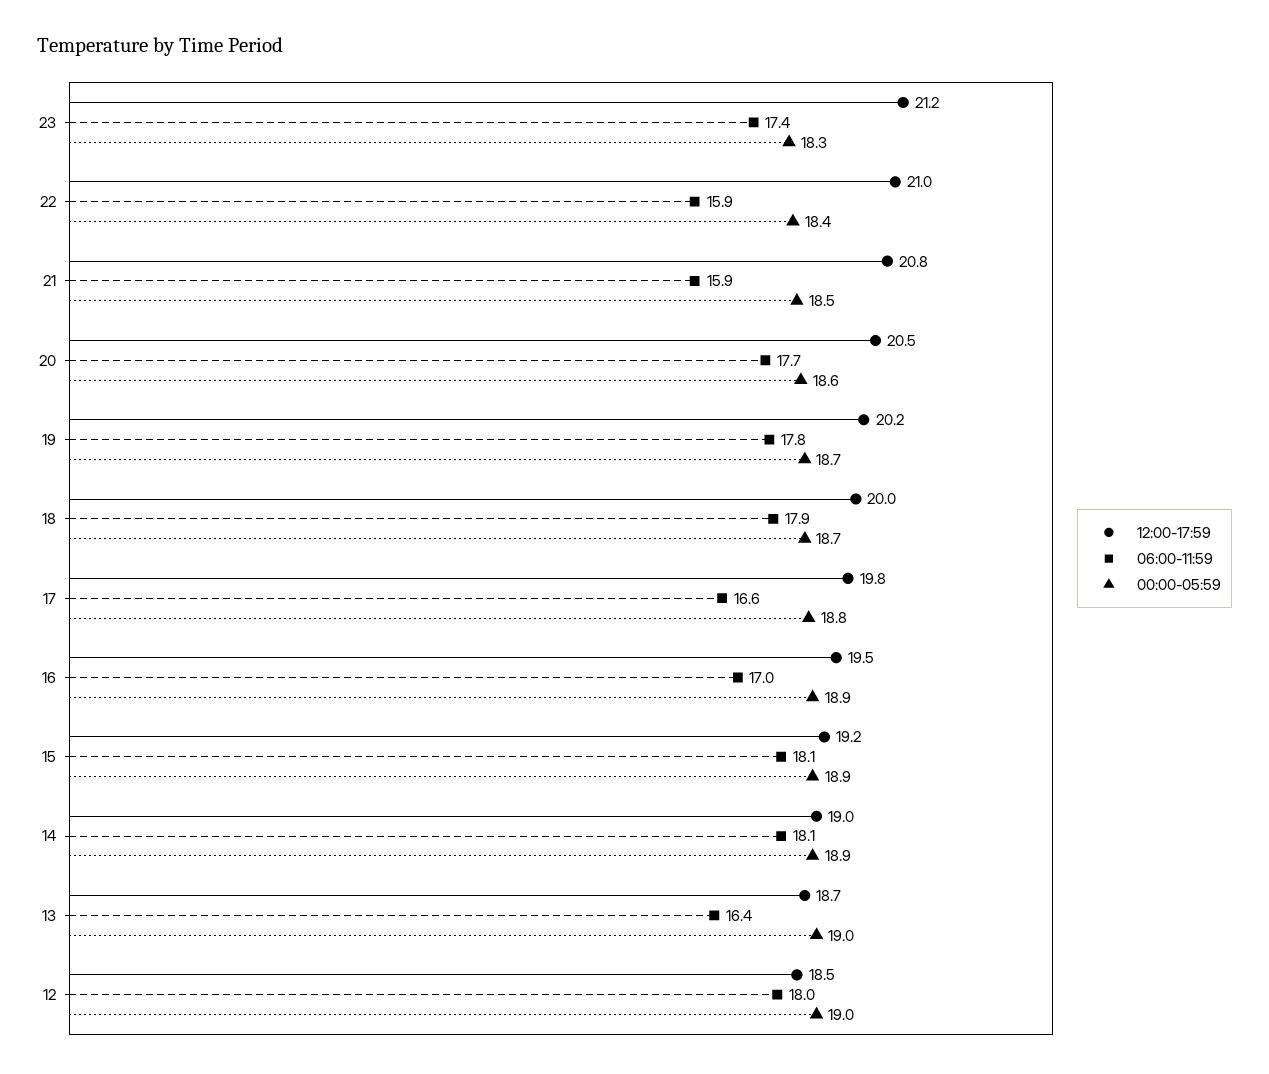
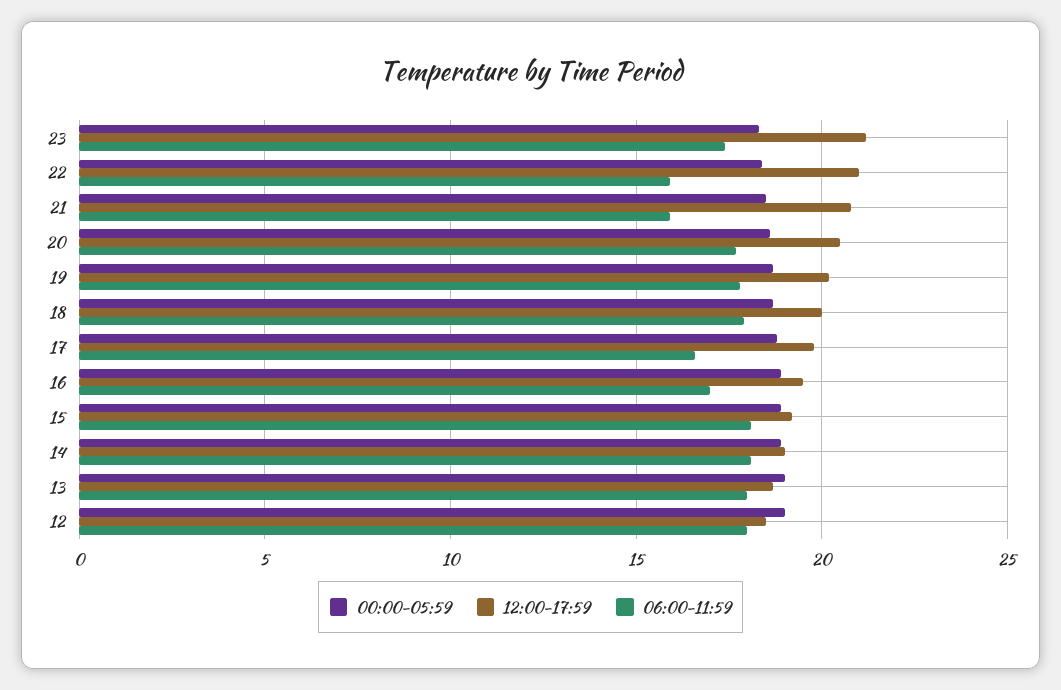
  {
    "12:00-17:59": {
      "23": 21.2,
      "22": 21,
      "21": 20.8,
      "20": 20.5,
      "19": 20.2,
      "18": 20,
      "17": 19.8,
      "16": 19.5,
      "15": 19.2,
      "14": 19,
      "13": 18.7,
      "12": 18.5
    },
    "06:00-11:59": {
      "23": 17.4,
      "22": 15.9,
      "21": 15.9,
      "20": 17.7,
      "19": 17.8,
      "18": 17.9,
      "17": 16.6,
      "16": 17,
      "15": 18.1,
      "14": 18.1,
-     "13": 16.4,
+     "13": 18,
      "12": 18
    },
    "00:00-05:59": {
      "23": 18.3,
      "22": 18.4,
      "21": 18.5,
      "20": 18.6,
      "19": 18.7,
      "18": 18.7,
      "17": 18.8,
      "16": 18.9,
      "15": 18.9,
      "14": 18.9,
      "13": 19,
      "12": 19
    }
  }

